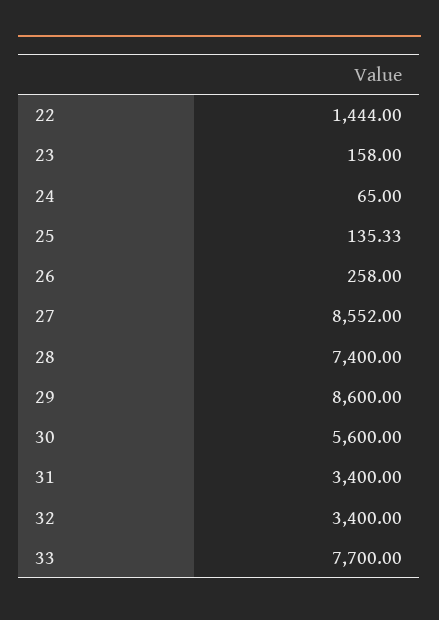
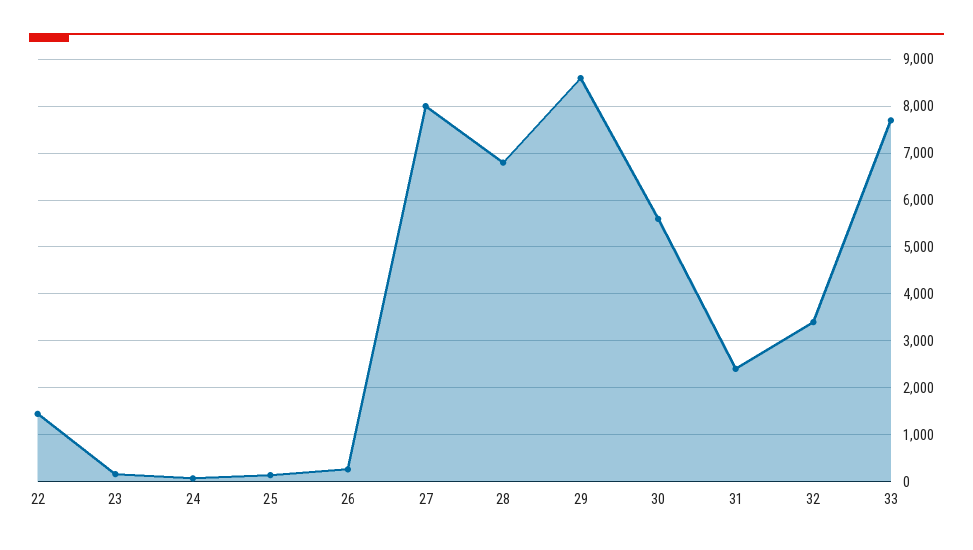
  {
    "22": 1444,
    "23": 158,
    "24": 65,
    "25": 135.33,
    "26": 258,
-   "27": 8552,
+   "27": 8000,
-   "28": 7400,
+   "28": 6800,
    "29": 8600,
    "30": 5600,
-   "31": 3400,
+   "31": 2400,
    "32": 3400,
    "33": 7700
  }

